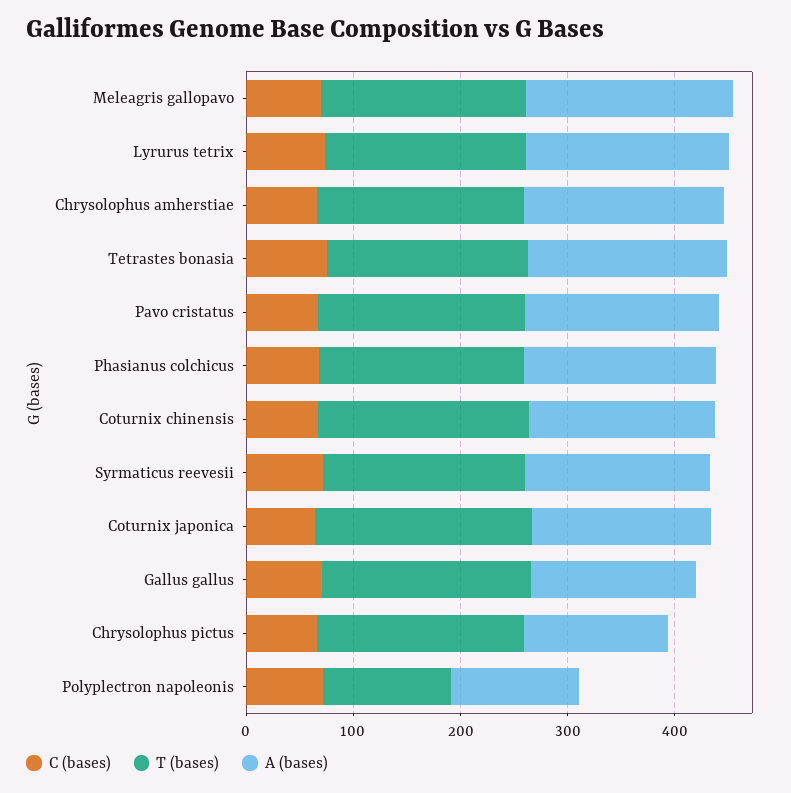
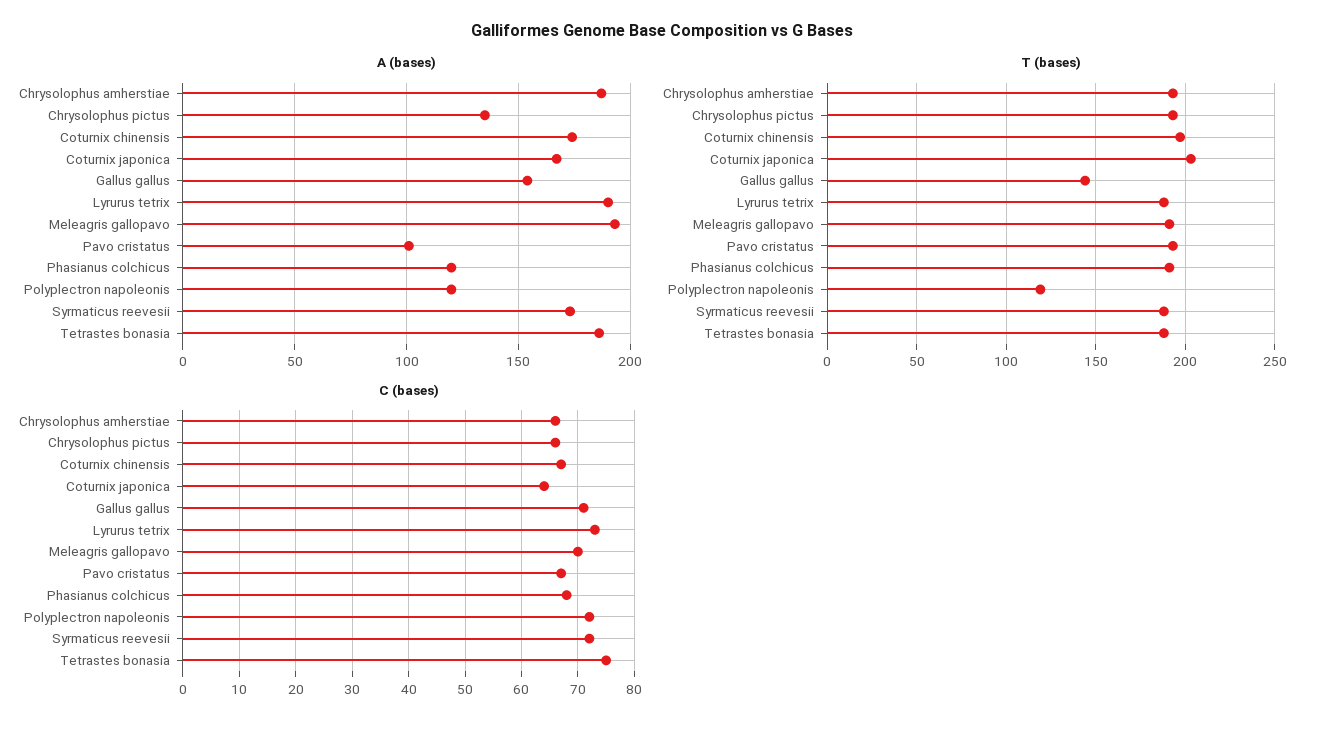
  {
    "C (bases)": {
      "Meleagris gallopavo": 70,
      "Lyrurus tetrix": 75,
      "Chrysolophus amherstiae": 65,
      "Tetrastes bonasia": 75,
      "Pavo cristatus": 65,
      "Phasianus colchicus": 70,
      "Coturnix chinensis": 65,
      "Syrmaticus reevesii": 70,
      "Coturnix japonica": 65,
      "Gallus gallus": 70,
      "Chrysolophus pictus": 65,
      "Polyplectron napoleonis": 70
    },
    "T (bases)": {
      "Meleagris gallopavo": 190,
      "Lyrurus tetrix": 190,
      "Chrysolophus amherstiae": 195,
      "Tetrastes bonasia": 190,
      "Pavo cristatus": 195,
      "Phasianus colchicus": 190,
      "Coturnix chinensis": 195,
      "Syrmaticus reevesii": 190,
      "Coturnix japonica": 205,
-     "Gallus gallus": 200,
+     "Gallus gallus": 145,
      "Chrysolophus pictus": 195,
      "Polyplectron napoleonis": 120
    },
    "A (bases)": {
      "Meleagris gallopavo": 195,
      "Lyrurus tetrix": 190,
      "Chrysolophus amherstiae": 185,
      "Tetrastes bonasia": 185,
-     "Pavo cristatus": 180,
+     "Pavo cristatus": 100,
-     "Phasianus colchicus": 180,
+     "Phasianus colchicus": 120,
      "Coturnix chinensis": 175,
      "Syrmaticus reevesii": 175,
      "Coturnix japonica": 165,
      "Gallus gallus": 155,
      "Chrysolophus pictus": 135,
      "Polyplectron napoleonis": 120
    }
  }

